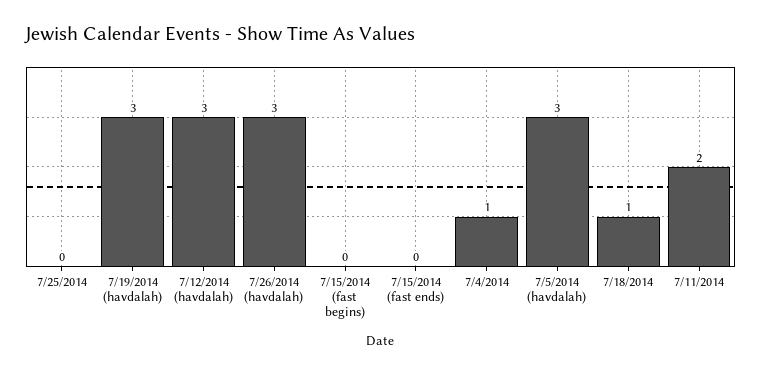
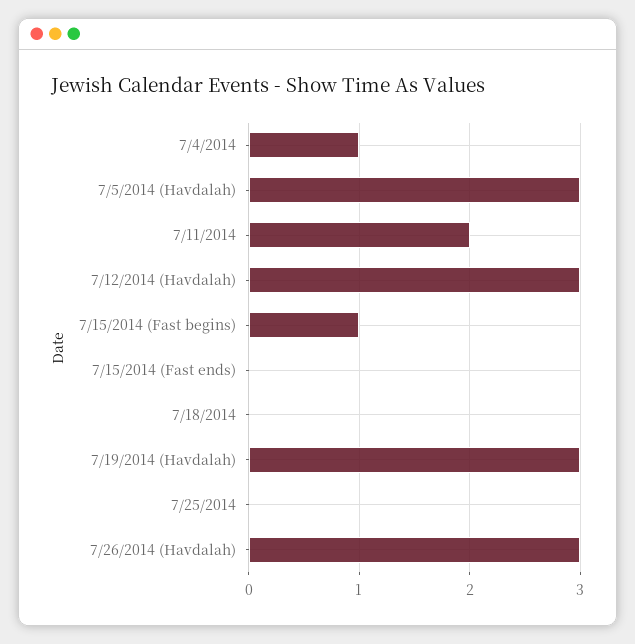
  {
    "7/25/2014": 0,
    "7/19/2014 (havdalah)": 3,
    "7/12/2014 (havdalah)": 3,
    "7/26/2014 (havdalah)": 3,
-   "7/15/2014 (fast begins)": 0,
+   "7/15/2014 (fast begins)": 1,
    "7/15/2014 (fast ends)": 0,
    "7/4/2014": 1,
    "7/5/2014 (havdalah)": 3,
-   "7/18/2014": 1,
+   "7/18/2014": 0,
    "7/11/2014": 2
  }

